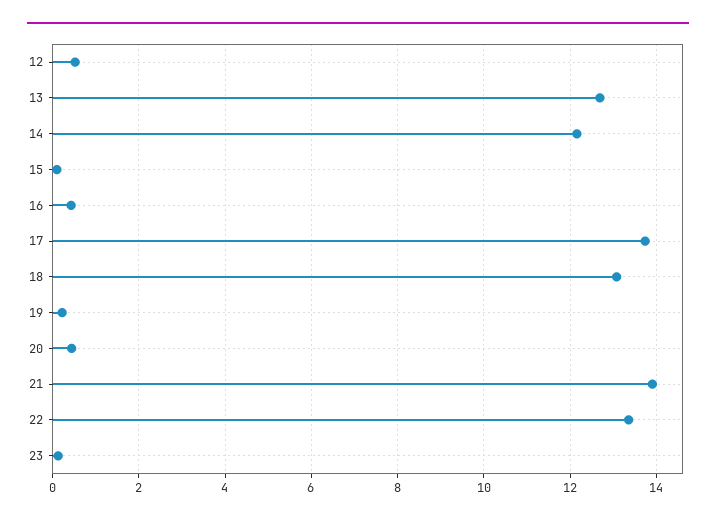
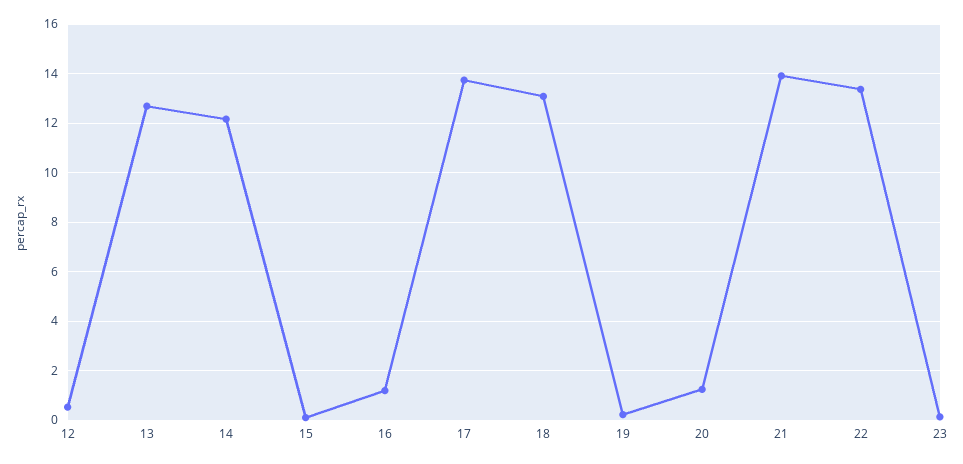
  {
    "12": 0.6,
    "13": 12.6,
    "14": 12.2,
    "15": 0.2,
-   "16": 0.4,
+   "16": 1.25,
    "17": 13.8,
    "18": 13,
    "19": 0.2,
-   "20": 0.4,
+   "20": 1.25,
    "21": 14,
    "22": 13.4,
    "23": 0.2
  }

